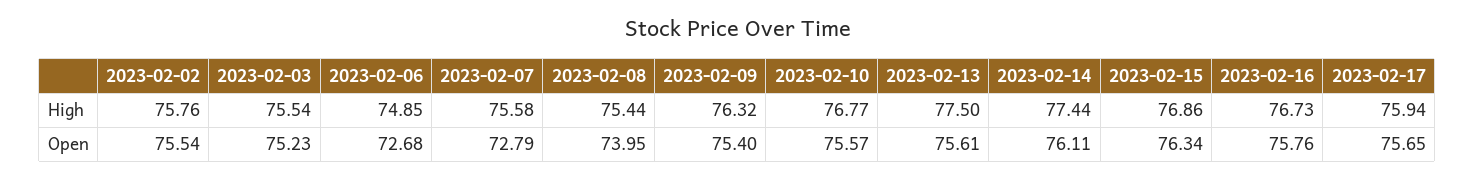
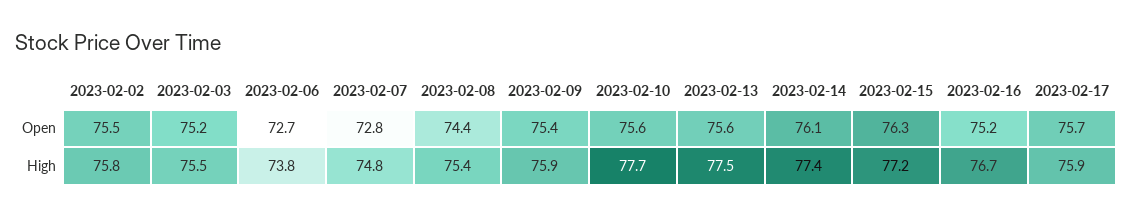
  {
    "2023-02-02": {
      "High": 75.76,
      "Open": 75.54
    },
    "2023-02-03": {
      "High": 75.54,
      "Open": 75.23
    },
    "2023-02-06": {
-     "High": 74.85,
+     "High": 73.8,
      "Open": 72.68
    },
    "2023-02-07": {
-     "High": 75.58,
+     "High": 74.8,
      "Open": 72.79
    },
    "2023-02-08": {
      "High": 75.44,
-     "Open": 73.95
+     "Open": 74.4
    },
    "2023-02-09": {
-     "High": 76.32,
+     "High": 75.9,
      "Open": 75.4
    },
    "2023-02-10": {
-     "High": 76.77,
+     "High": 77.7,
      "Open": 75.57
    },
    "2023-02-13": {
      "High": 77.5,
      "Open": 75.61
    },
    "2023-02-14": {
      "High": 77.44,
      "Open": 76.11
    },
    "2023-02-15": {
-     "High": 76.86,
+     "High": 77.2,
      "Open": 76.34
    },
    "2023-02-16": {
      "High": 76.73,
-     "Open": 75.76
+     "Open": 75.2
    },
    "2023-02-17": {
      "High": 75.94,
      "Open": 75.65
    }
  }

